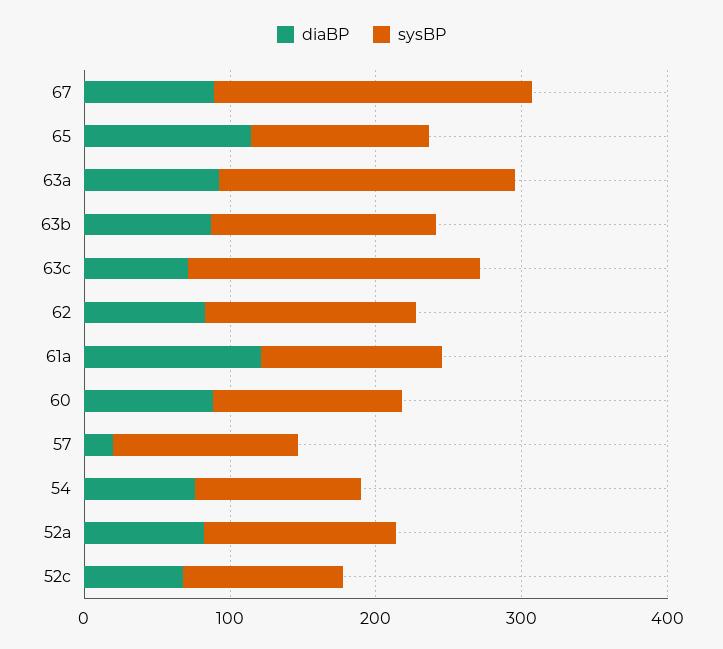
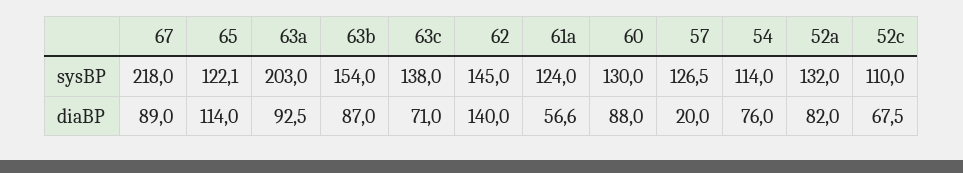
  {
    "diaBP": {
      "67": 89,
      "65": 114,
      "63a": 92.5,
      "63b": 87,
      "63c": 71,
-     "62": 80,
+     "62": 140,
-     "61a": 120,
+     "61a": 56.6,
      "60": 88,
      "57": 20,
      "54": 76,
      "52a": 82,
      "52c": 67.5
    },
    "sysBP": {
      "67": 218,
      "65": 122.1,
      "63a": 203,
      "63b": 154,
-     "63c": 200,
+     "63c": 138,
      "62": 145,
      "61a": 124,
      "60": 130,
      "57": 126.5,
      "54": 114,
      "52a": 132,
      "52c": 110
    }
  }

